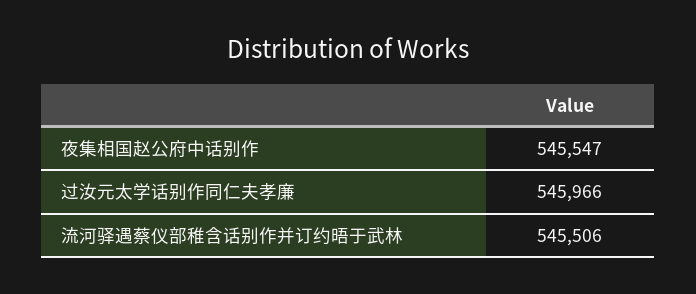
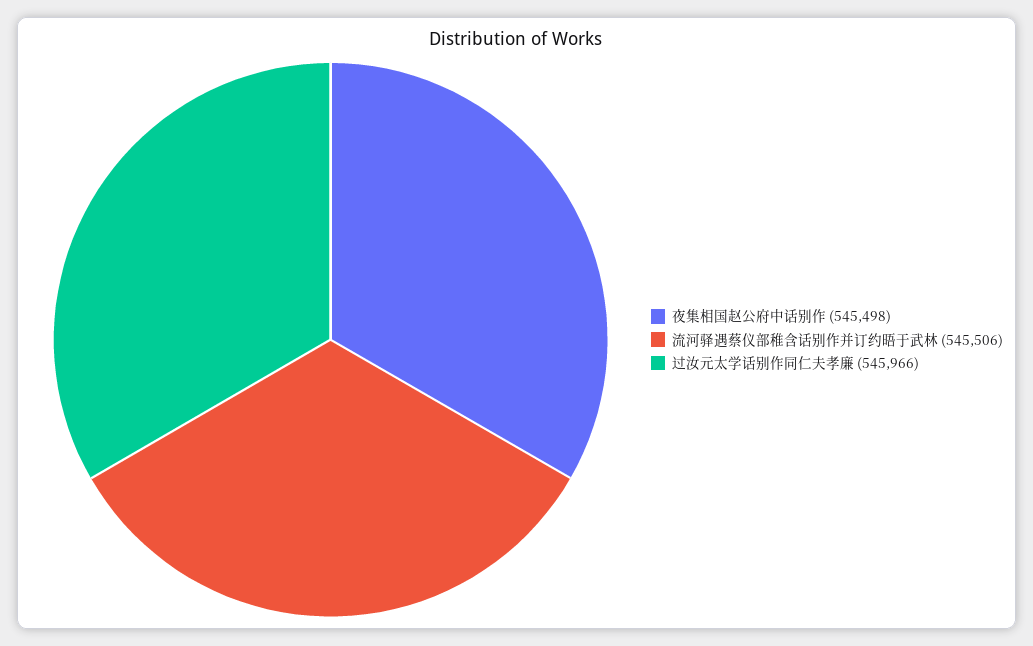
  {
-   "夜集相国赵公府中话别作": 545547,
+   "夜集相国赵公府中话别作": 545498,
    "过汝元太学话别作同仁夫孝廉": 545966,
    "流河驿遇蔡仪部稚含话别作并订约晤于武林": 545506
  }

